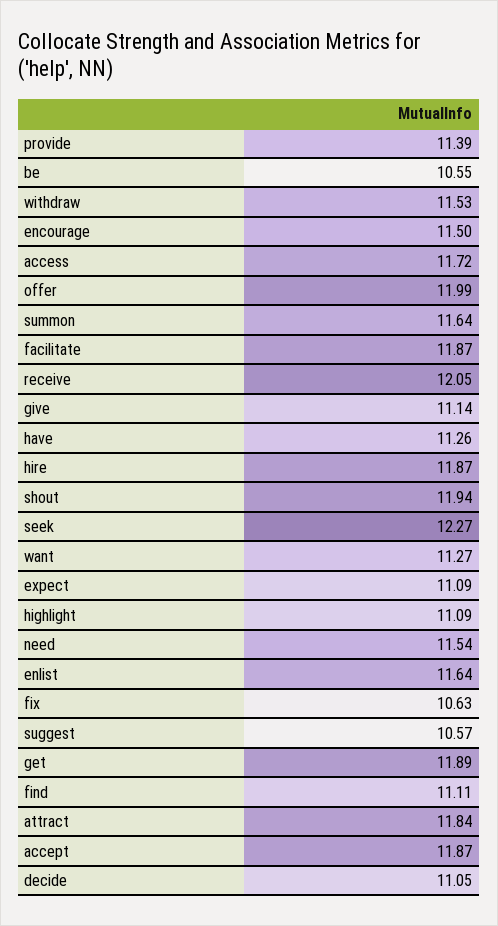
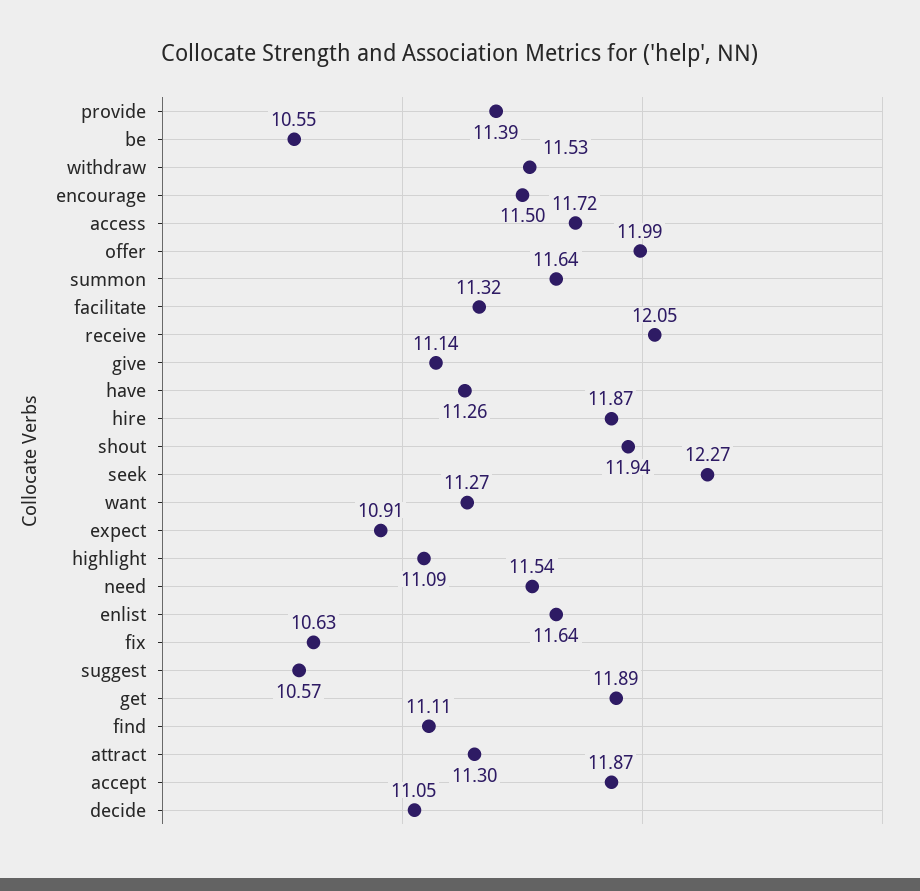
  {
    "provide": 11.39,
    "be": 10.55,
    "withdraw": 11.53,
    "encourage": 11.5,
    "access": 11.72,
    "offer": 11.99,
    "summon": 11.64,
-   "facilitate": 11.87,
+   "facilitate": 11.32,
    "receive": 12.05,
    "give": 11.14,
    "have": 11.26,
    "hire": 11.87,
    "shout": 11.94,
    "seek": 12.27,
    "want": 11.27,
-   "expect": 11.09,
+   "expect": 10.91,
    "highlight": 11.09,
    "need": 11.54,
    "enlist": 11.64,
    "fix": 10.63,
    "suggest": 10.57,
    "get": 11.89,
    "find": 11.11,
-   "attract": 11.84,
+   "attract": 11.3,
    "accept": 11.87,
    "decide": 11.05
  }

